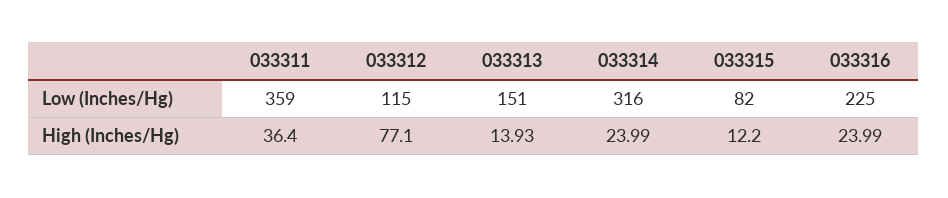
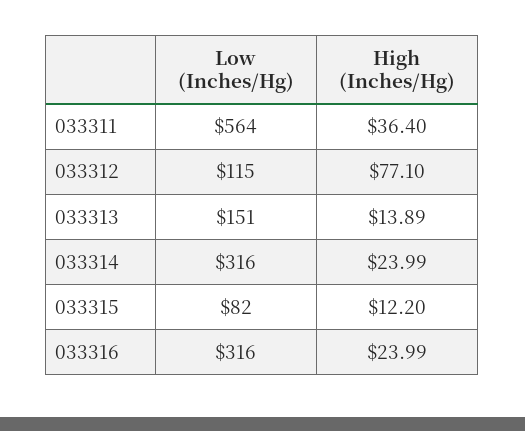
  {
    "033311": {
-     "Low (Inches/Hg)": 359,
+     "Low (Inches/Hg)": 564,
      "High (Inches/Hg)": 36.4
    },
    "033312": {
      "Low (Inches/Hg)": 115,
      "High (Inches/Hg)": 77.1
    },
    "033313": {
      "Low (Inches/Hg)": 151,
-     "High (Inches/Hg)": 13.93
+     "High (Inches/Hg)": 13.89
    },
    "033314": {
      "Low (Inches/Hg)": 316,
      "High (Inches/Hg)": 23.99
    },
    "033315": {
      "Low (Inches/Hg)": 82,
      "High (Inches/Hg)": 12.2
    },
    "033316": {
-     "Low (Inches/Hg)": 225,
+     "Low (Inches/Hg)": 316,
      "High (Inches/Hg)": 23.99
    }
  }

